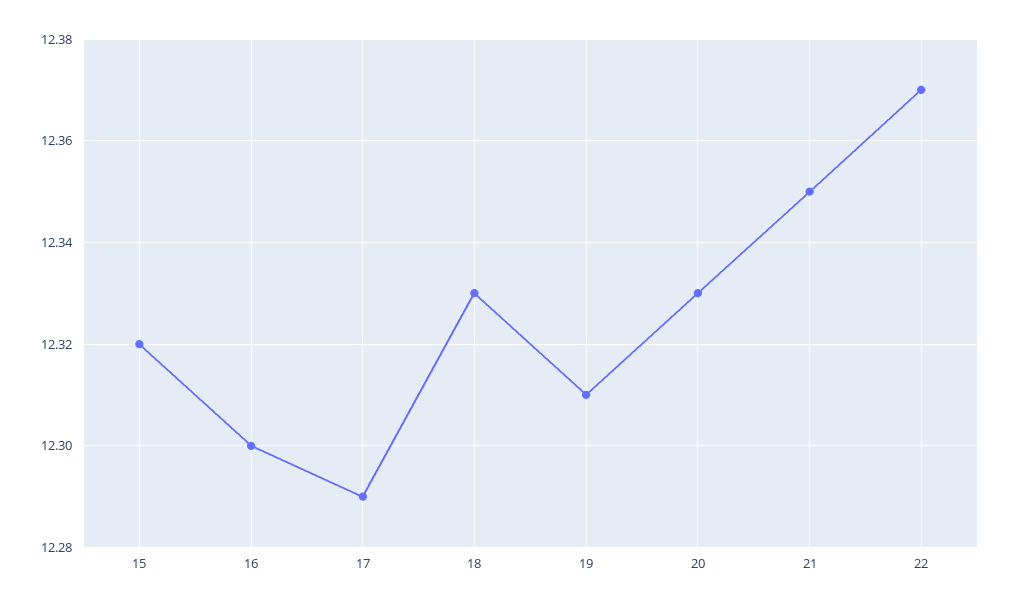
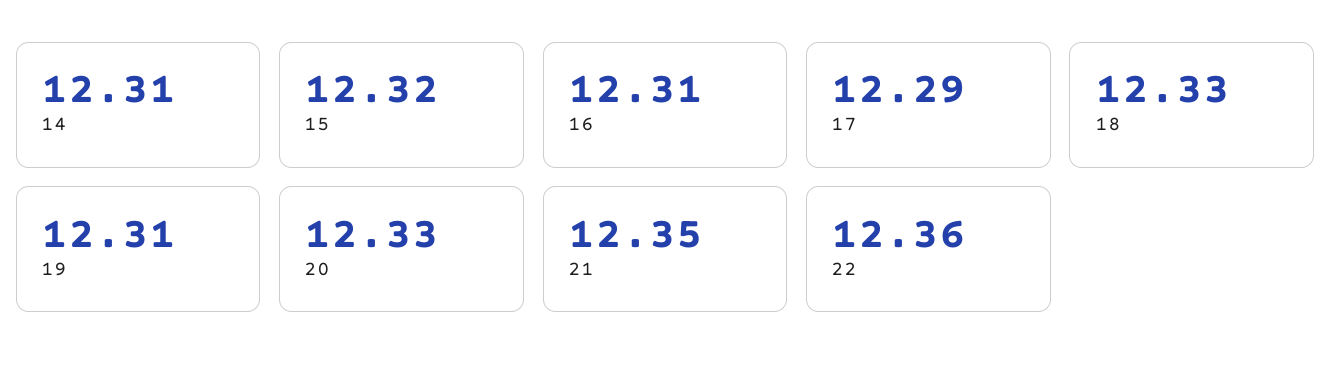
  {
    "15": 12.32,
-   "16": 12.3,
+   "16": 12.31,
    "17": 12.29,
    "18": 12.33,
    "19": 12.31,
    "20": 12.33,
    "21": 12.35,
-   "22": 12.37
+   "22": 12.36,
+   "14": 12.31
  }

